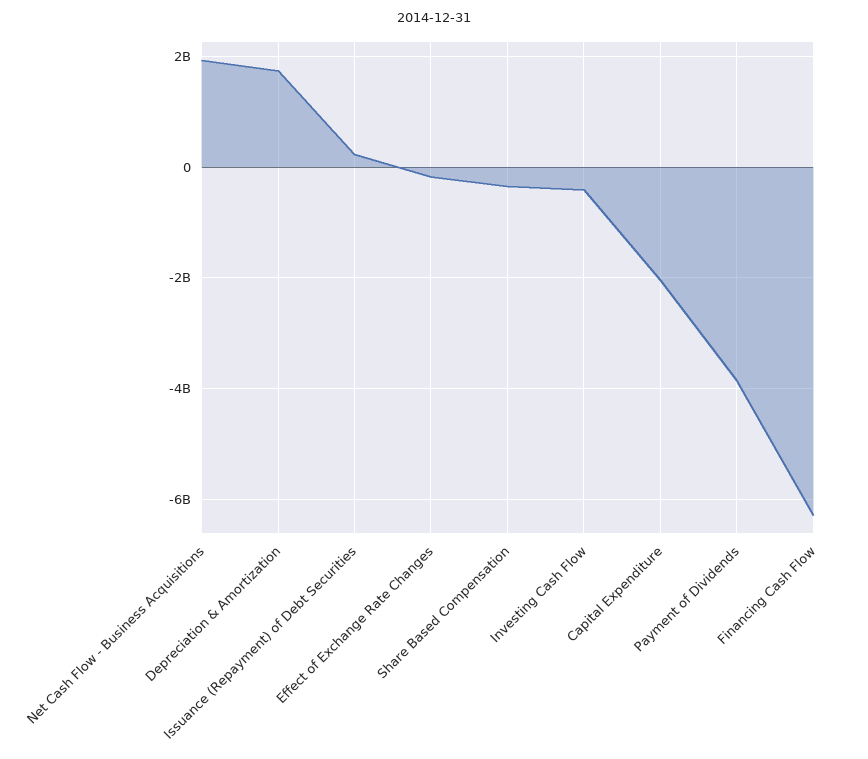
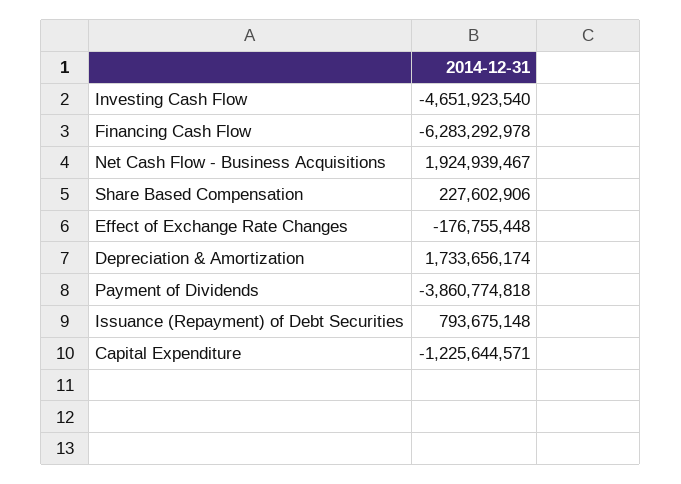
  {
    "Net Cash Flow - Business Acquisitions": 1924939467,
    "Depreciation & Amortization": 1733656174,
-   "Issuance (Repayment) of Debt Securities": 200000000,
+   "Issuance (Repayment) of Debt Securities": 793675148,
    "Effect of Exchange Rate Changes": -176755448,
-   "Share Based Compensation": -400000000,
+   "Share Based Compensation": 227602906,
-   "Investing Cash Flow": -400000000,
+   "Investing Cash Flow": -4651923540,
-   "Capital Expenditure": -2000000000,
+   "Capital Expenditure": -1225644571,
    "Payment of Dividends": -3860774818,
    "Financing Cash Flow": -6283292978
  }

